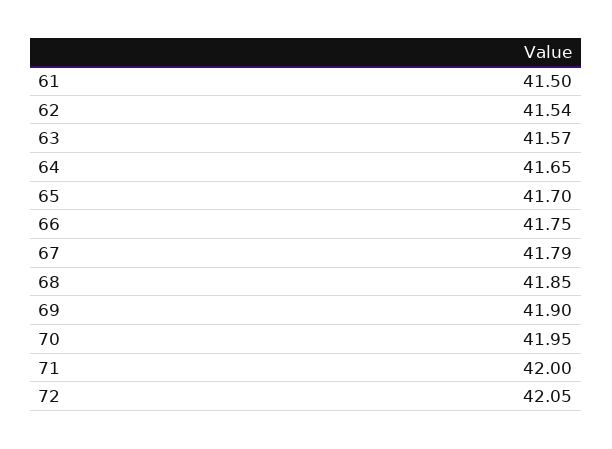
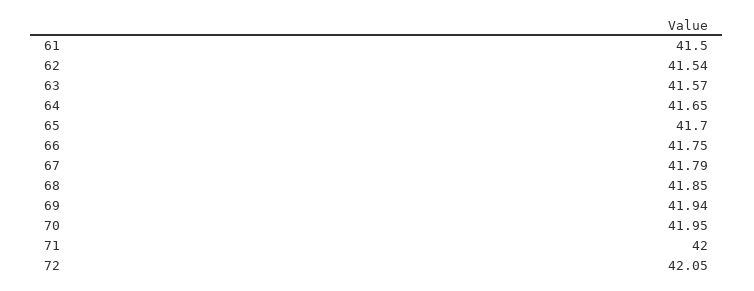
  {
    "61": 41.5,
    "62": 41.54,
    "63": 41.57,
    "64": 41.65,
    "65": 41.7,
    "66": 41.75,
    "67": 41.79,
    "68": 41.85,
-   "69": 41.9,
+   "69": 41.94,
    "70": 41.95,
    "71": 42,
    "72": 42.05
  }

